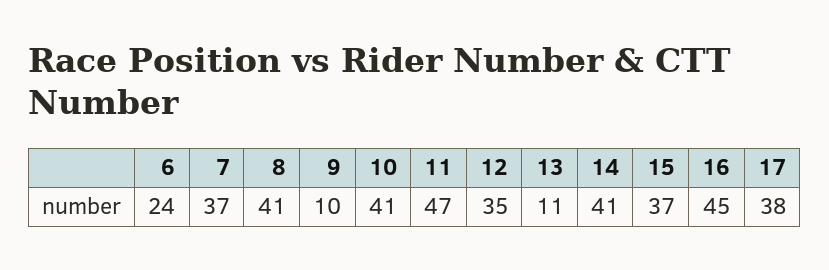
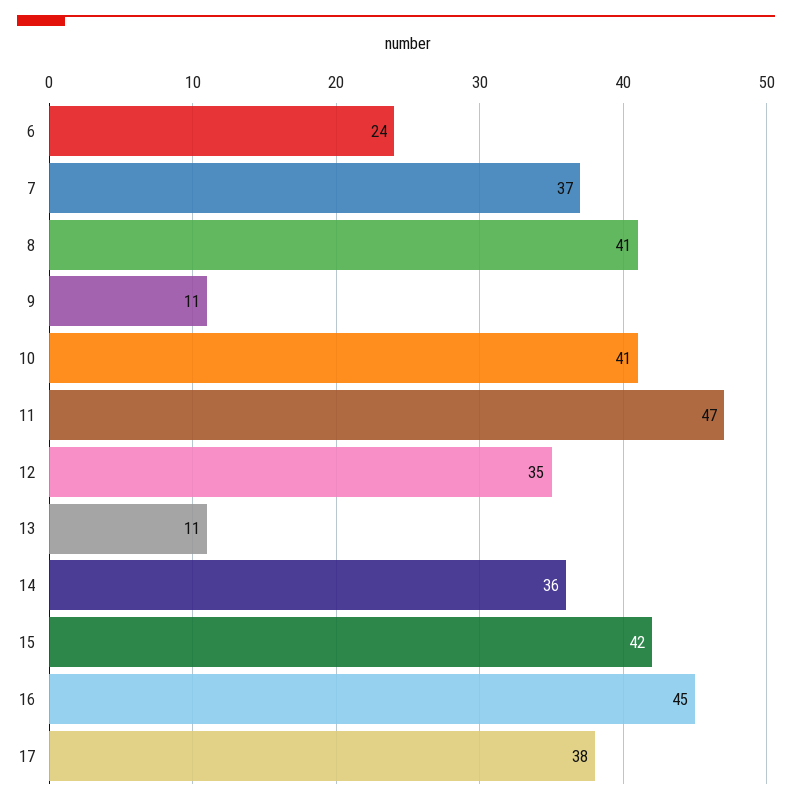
  {
    "6": 24,
    "7": 37,
    "8": 41,
-   "9": 10,
+   "9": 11,
    "10": 41,
    "11": 47,
    "12": 35,
    "13": 11,
-   "14": 41,
+   "14": 36,
-   "15": 37,
+   "15": 42,
    "16": 45,
    "17": 38
  }

